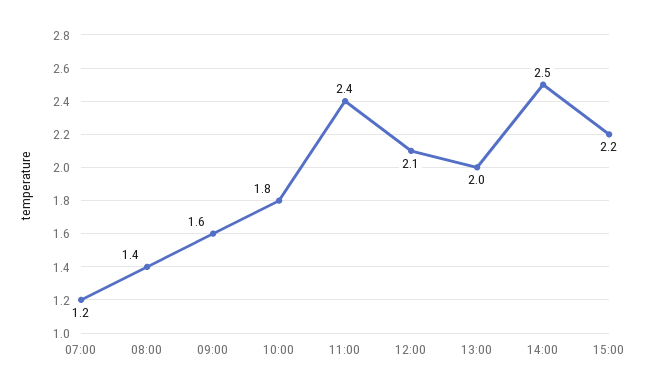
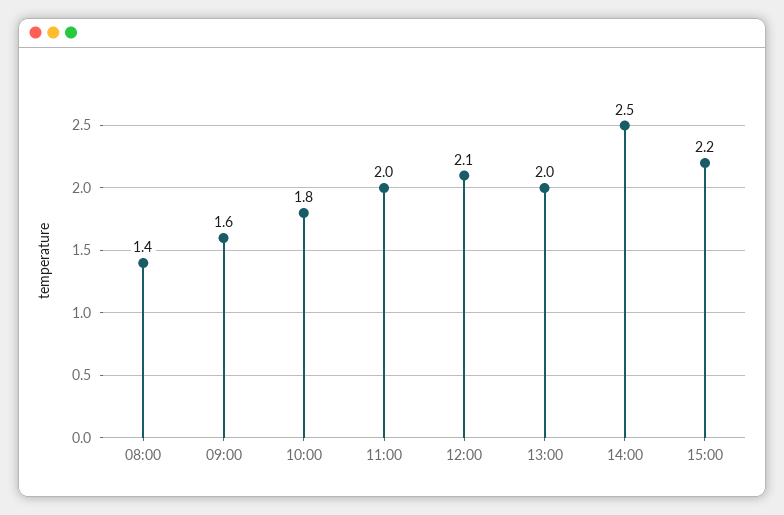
  {
-   "07:00": 1.2,
    "08:00": 1.4,
    "09:00": 1.6,
    "10:00": 1.8,
-   "11:00": 2.4,
+   "11:00": 2,
    "12:00": 2.1,
    "13:00": 2,
    "14:00": 2.5,
    "15:00": 2.2
  }

